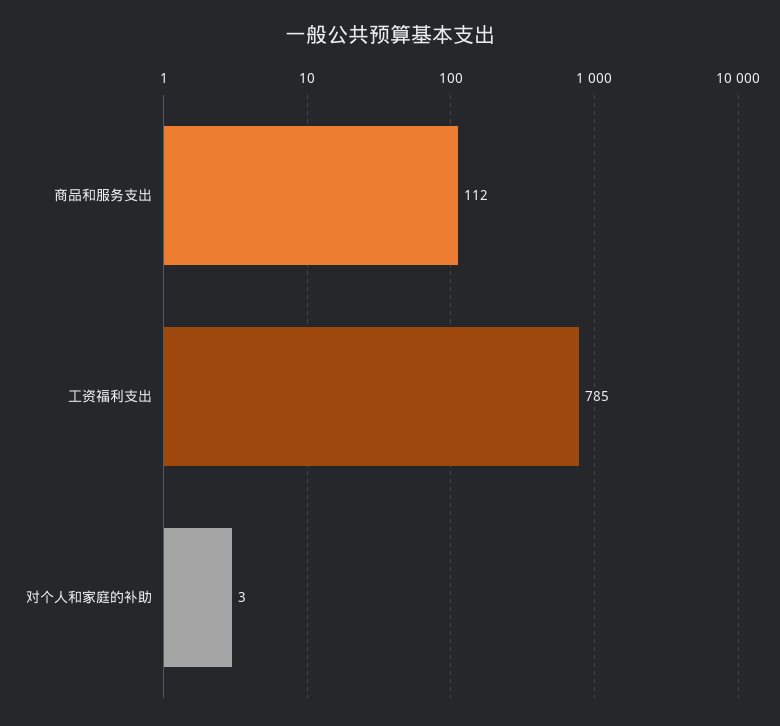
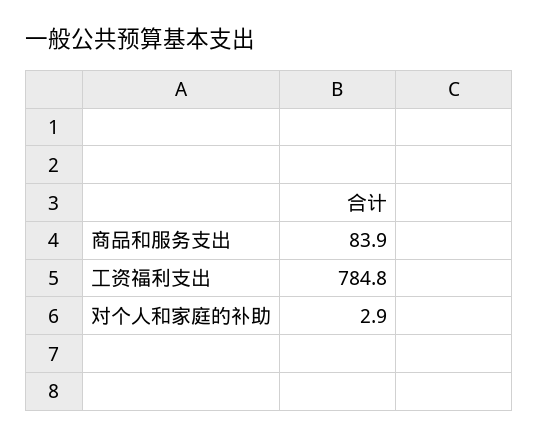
  {
-   "商品和服务支出": 112,
+   "商品和服务支出": 83.9,
    "工资福利支出": 784.8,
    "对个人和家庭的补助": 2.9
  }

